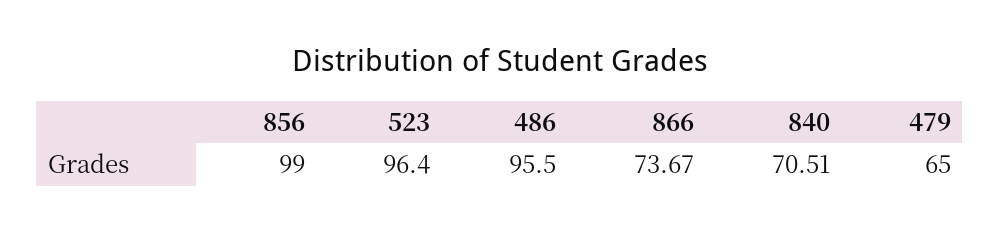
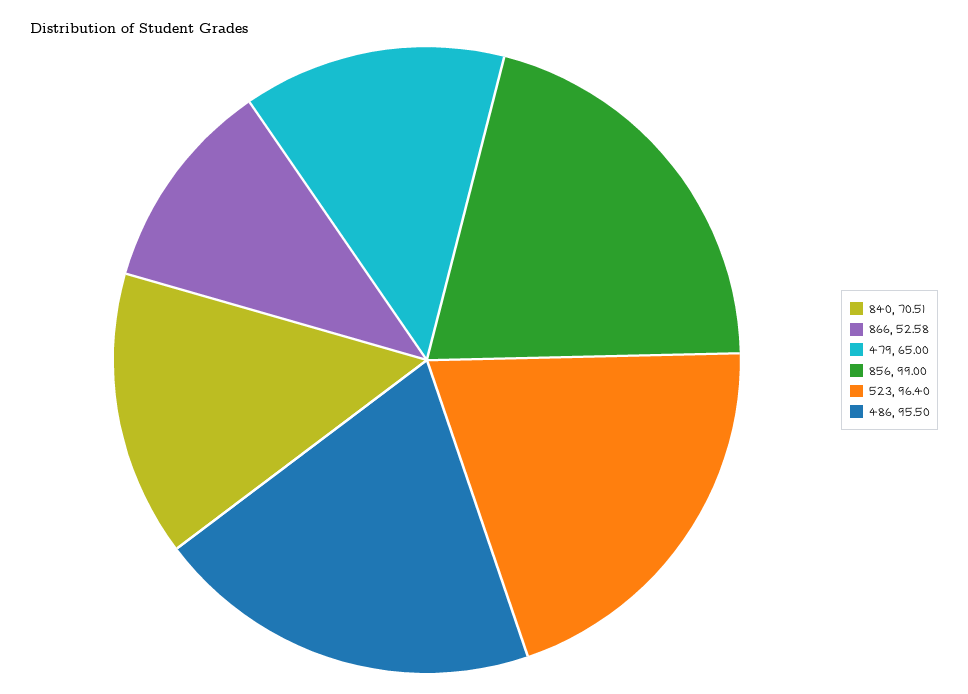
  {
    "856": 99,
    "523": 96.4,
    "486": 95.5,
-   "866": 73.67,
+   "866": 52.58,
    "840": 70.51,
    "479": 65
  }

